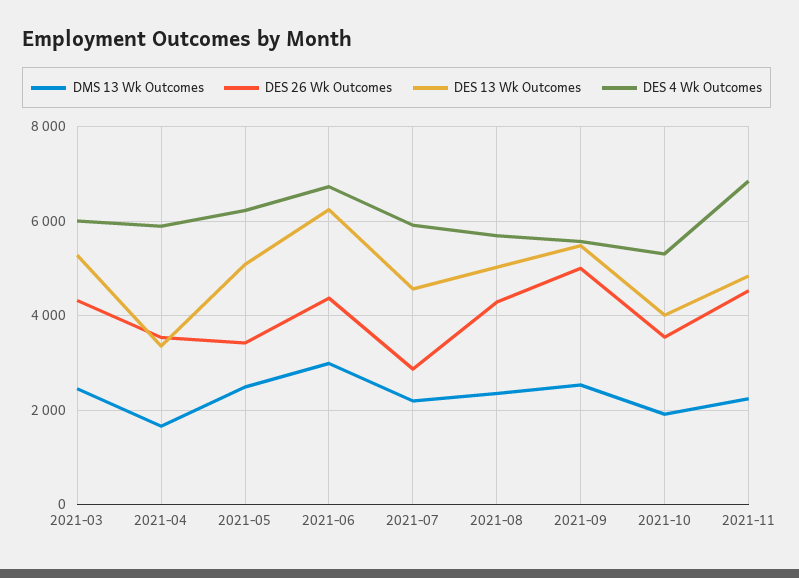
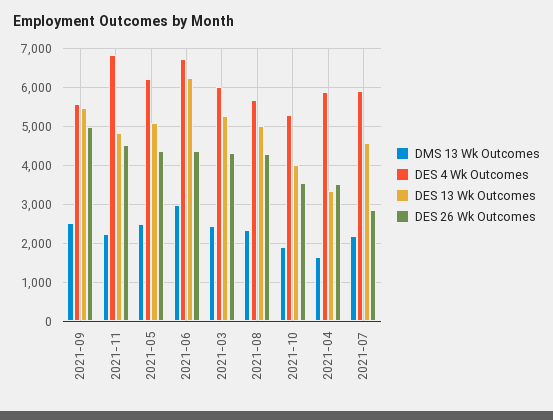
  {
    "DMS 13 Wk Outcomes": {
      "2021-03": 2400,
      "2021-04": 1600,
      "2021-05": 2400,
      "2021-06": 3000,
      "2021-07": 2200,
      "2021-08": 2400,
      "2021-09": 2600,
      "2021-10": 2000,
      "2021-11": 2200
    },
    "DES 26 Wk Outcomes": {
      "2021-03": 4400,
      "2021-04": 3600,
-     "2021-05": 3400,
+     "2021-05": 4400,
      "2021-06": 4400,
      "2021-07": 2800,
      "2021-08": 4200,
      "2021-09": 5000,
      "2021-10": 3600,
      "2021-11": 4600
    },
    "DES 13 Wk Outcomes": {
      "2021-03": 5200,
      "2021-04": 3400,
      "2021-05": 5000,
      "2021-06": 6200,
      "2021-07": 4600,
      "2021-08": 5000,
      "2021-09": 5400,
      "2021-10": 4000,
      "2021-11": 4800
    },
    "DES 4 Wk Outcomes": {
      "2021-03": 6000,
      "2021-04": 5800,
      "2021-05": 6200,
      "2021-06": 6800,
      "2021-07": 6000,
      "2021-08": 5600,
      "2021-09": 5600,
      "2021-10": 5400,
      "2021-11": 6800
    }
  }

